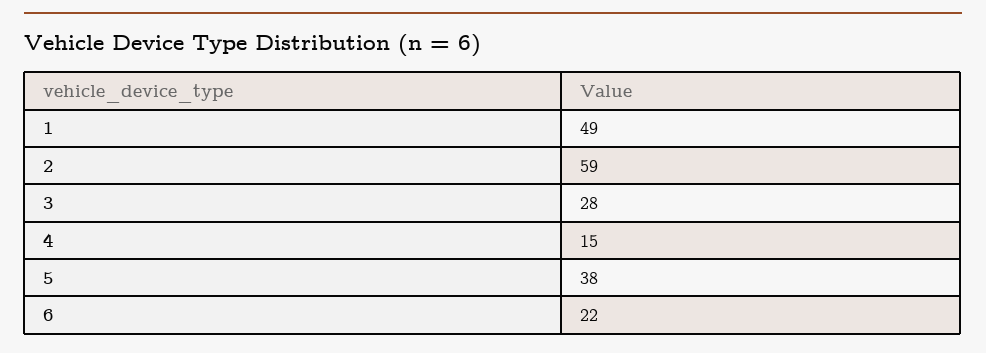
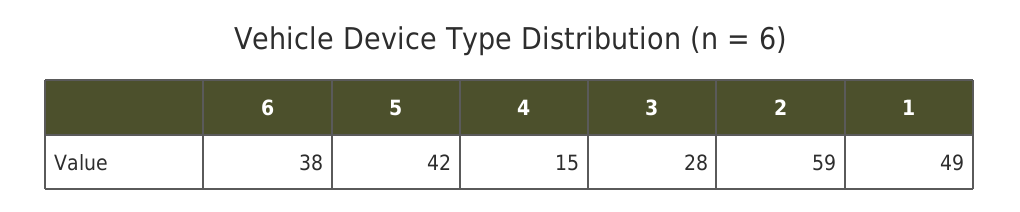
  {
    "1": 49,
    "2": 59,
    "3": 28,
    "4": 15,
-   "5": 38,
+   "5": 42,
-   "6": 22
+   "6": 38
  }

